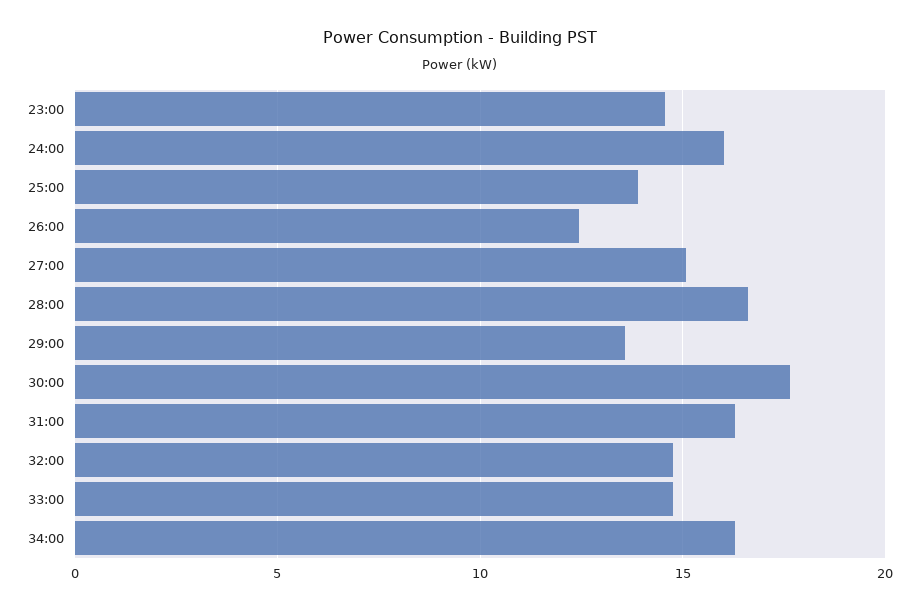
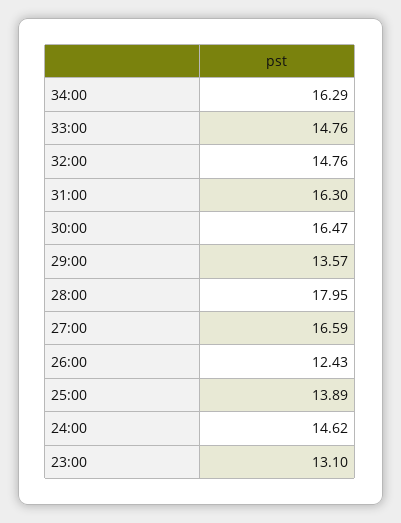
  {
-   "23:00": 14.5,
+   "23:00": 13.1,
-   "24:00": 16,
+   "24:00": 14.62,
    "25:00": 13.89,
    "26:00": 12.43,
-   "27:00": 15,
+   "27:00": 16.59,
-   "28:00": 16.5,
+   "28:00": 17.95,
    "29:00": 13.57,
-   "30:00": 17.5,
+   "30:00": 16.47,
    "31:00": 16.3,
    "32:00": 14.76,
    "33:00": 14.76,
    "34:00": 16.29
  }

